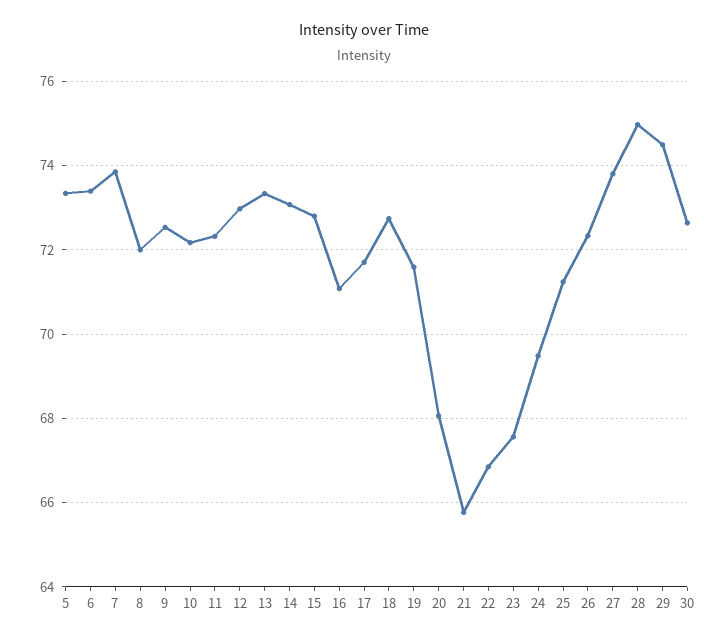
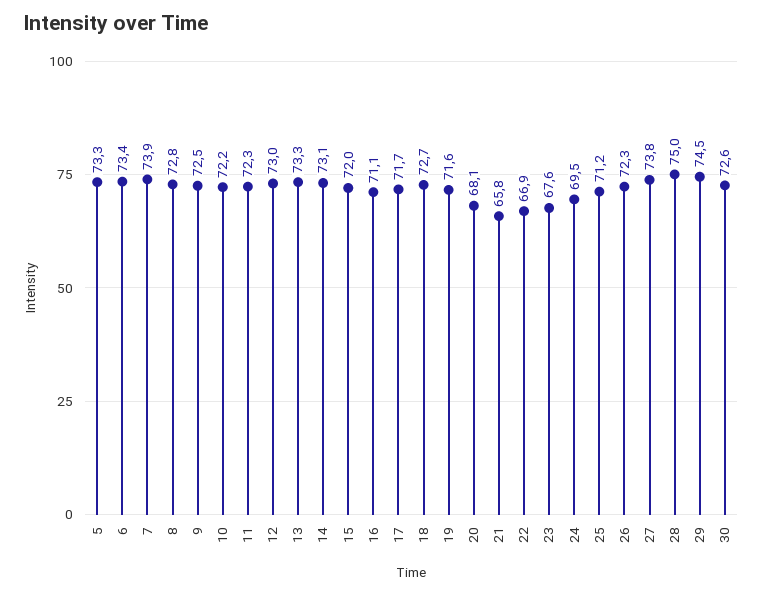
  {
    "5": 73.3,
    "6": 73.4,
    "7": 73.9,
-   "8": 72,
+   "8": 72.8,
    "9": 72.5,
    "10": 72.2,
    "11": 72.3,
    "12": 73,
    "13": 73.3,
    "14": 73.1,
-   "15": 72.8,
+   "15": 72,
    "16": 71.1,
    "17": 71.7,
    "18": 72.7,
    "19": 71.6,
    "20": 68.1,
    "21": 65.8,
    "22": 66.9,
    "23": 67.6,
    "24": 69.5,
    "25": 71.2,
    "26": 72.3,
    "27": 73.8,
    "28": 75,
    "29": 74.5,
    "30": 72.6
  }

